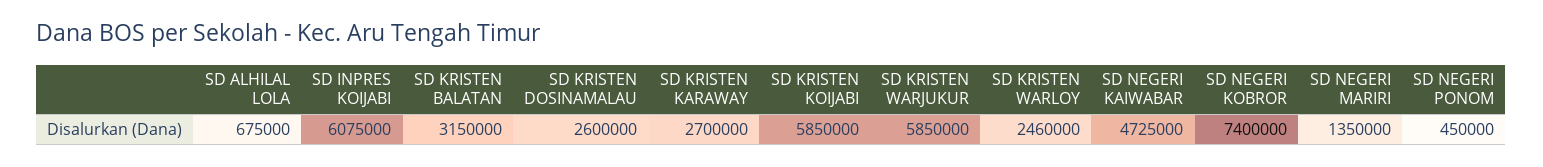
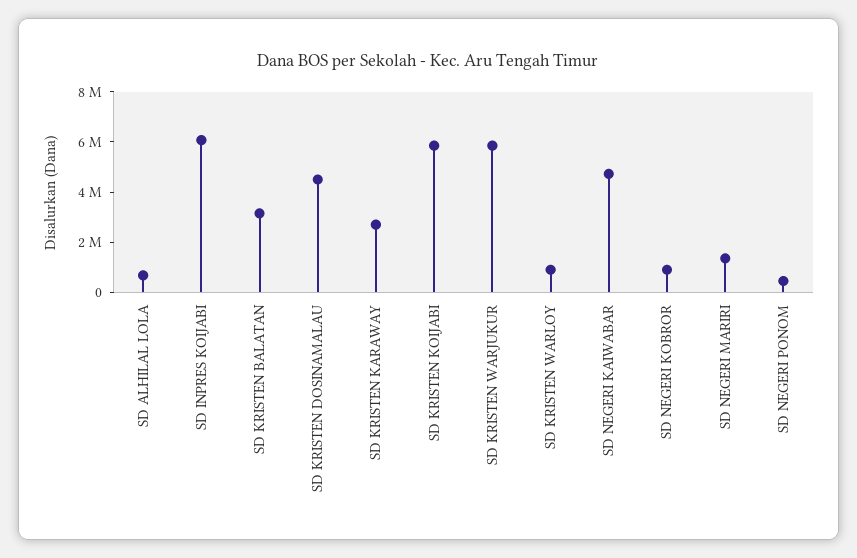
  {
    "SD ALHILAL LOLA": 675000,
    "SD INPRES KOIJABI": 6075000,
    "SD KRISTEN BALATAN": 3150000,
-   "SD KRISTEN DOSINAMALAU": 2600000,
+   "SD KRISTEN DOSINAMALAU": 4500000,
    "SD KRISTEN KARAWAY": 2700000,
    "SD KRISTEN KOIJABI": 5850000,
    "SD KRISTEN WARJUKUR": 5850000,
-   "SD KRISTEN WARLOY": 2460000,
+   "SD KRISTEN WARLOY": 1000000,
    "SD NEGERI KAIWABAR": 4725000,
-   "SD NEGERI KOBROR": 7400000,
+   "SD NEGERI KOBROR": 1000000,
    "SD NEGERI MARIRI": 1350000,
    "SD NEGERI PONOM": 450000
  }

